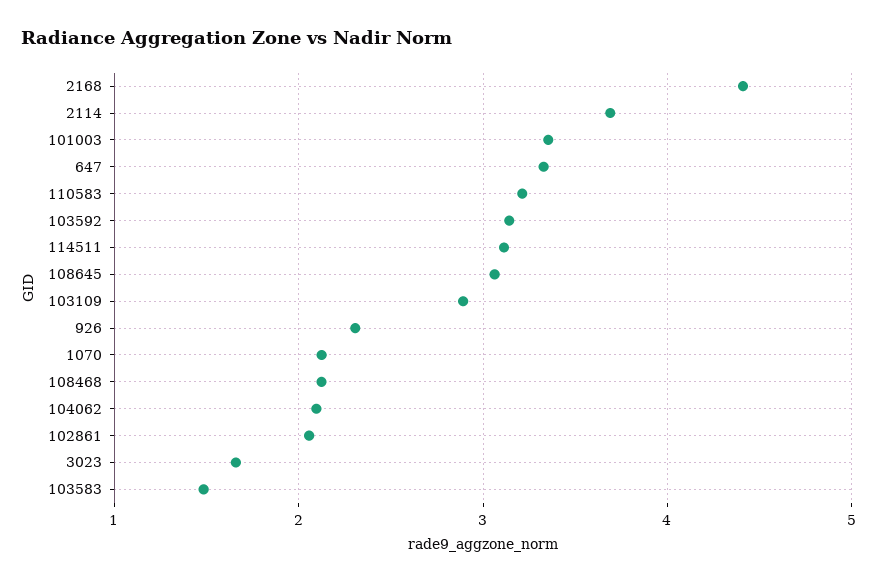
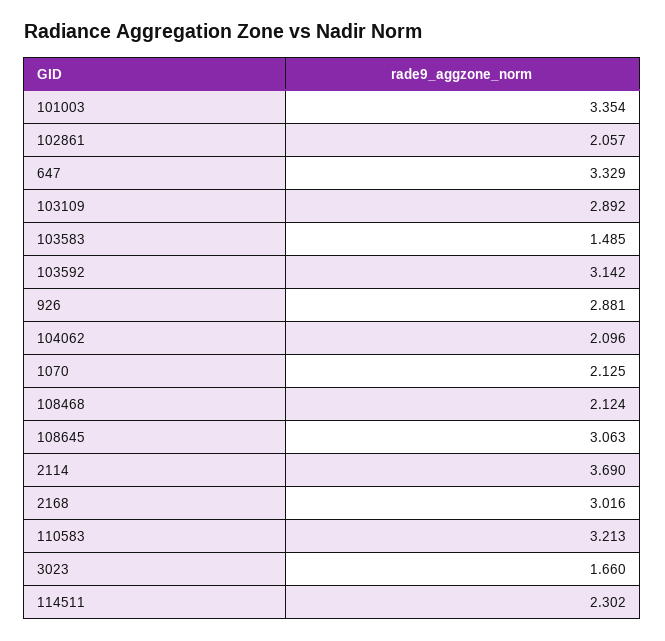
  {
-   "2168": 4.4,
+   "2168": 3.016,
    "2114": 3.69,
    "101003": 3.354,
    "647": 3.329,
    "110583": 3.213,
    "103592": 3.142,
-   "114511": 3.1,
+   "114511": 2.302,
    "108645": 3.063,
    "103109": 2.892,
-   "926": 2.3,
+   "926": 2.881,
    "1070": 2.125,
    "108468": 2.124,
    "104062": 2.096,
    "102861": 2.057,
    "3023": 1.66,
    "103583": 1.485
  }

